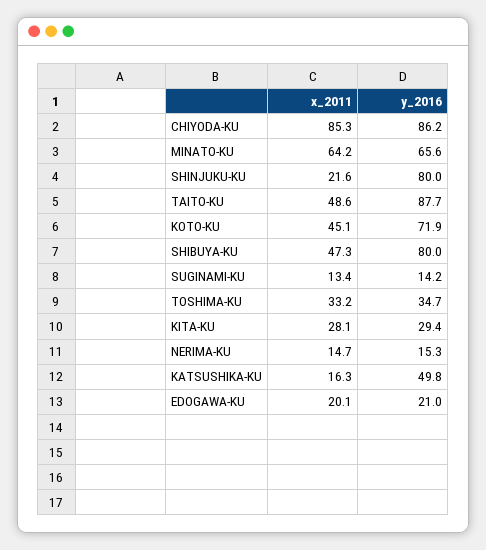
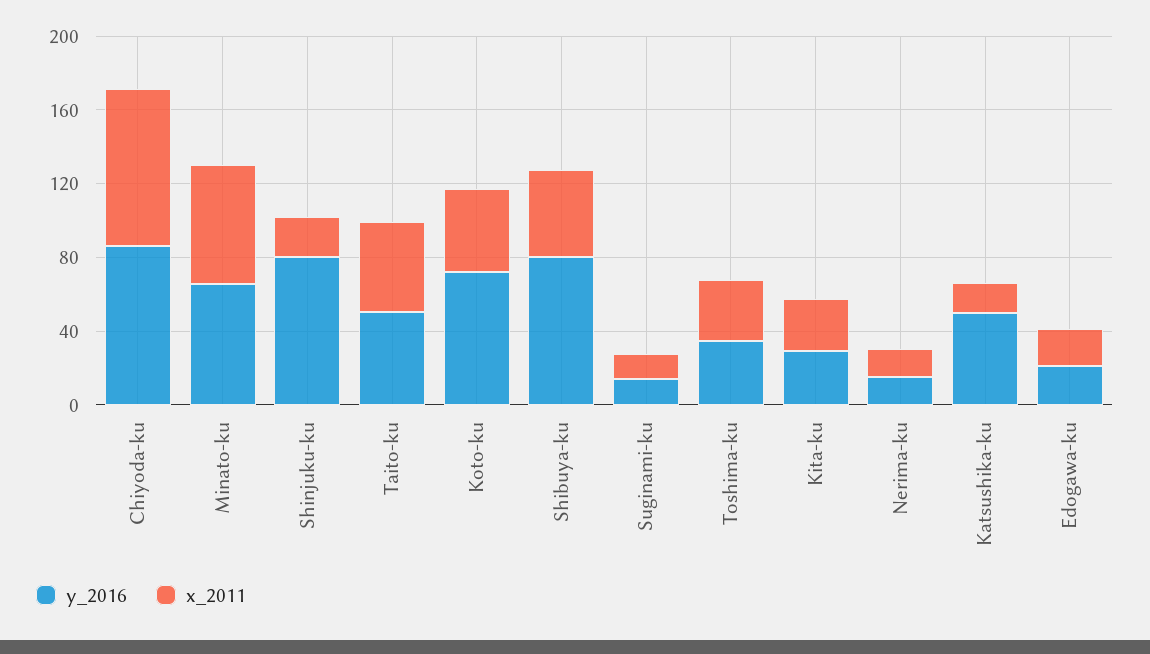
  {
    "x_2011": {
      "CHIYODA-KU": 85.3,
      "MINATO-KU": 64.2,
      "SHINJUKU-KU": 21.6,
      "TAITO-KU": 48.6,
      "KOTO-KU": 45.1,
      "SHIBUYA-KU": 47.3,
      "SUGINAMI-KU": 13.4,
      "TOSHIMA-KU": 33.2,
      "KITA-KU": 28.1,
      "NERIMA-KU": 14.7,
      "KATSUSHIKA-KU": 16.3,
      "EDOGAWA-KU": 20.1
    },
    "y_2016": {
      "CHIYODA-KU": 86.2,
      "MINATO-KU": 65.6,
      "SHINJUKU-KU": 80,
-     "TAITO-KU": 87.7,
+     "TAITO-KU": 50,
      "KOTO-KU": 71.9,
      "SHIBUYA-KU": 80,
      "SUGINAMI-KU": 14.2,
      "TOSHIMA-KU": 34.7,
      "KITA-KU": 29.4,
      "NERIMA-KU": 15.3,
      "KATSUSHIKA-KU": 49.8,
      "EDOGAWA-KU": 21
    }
  }

